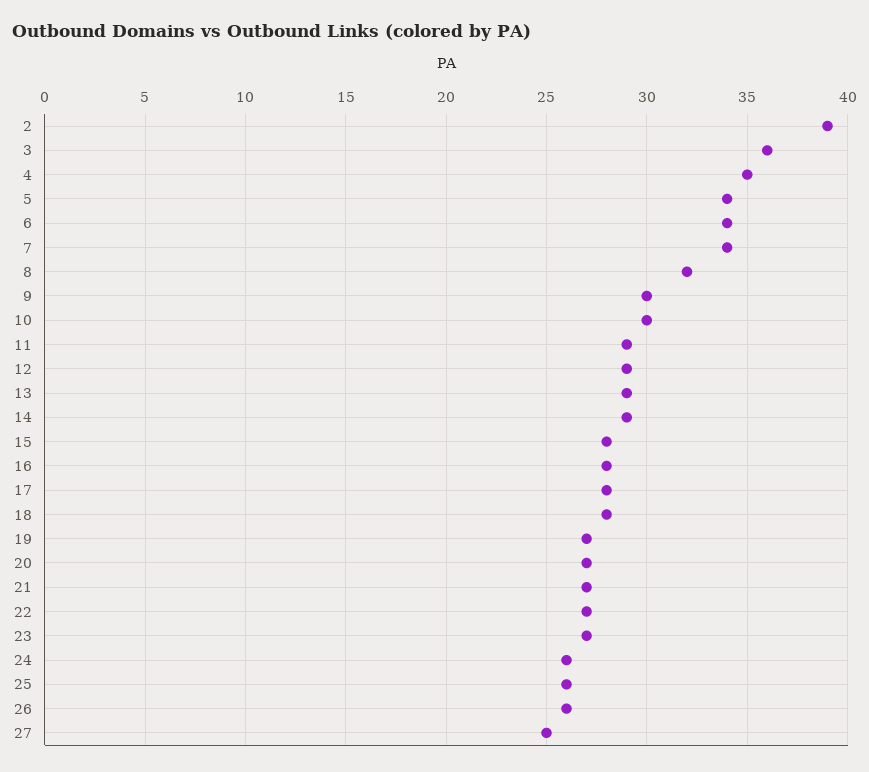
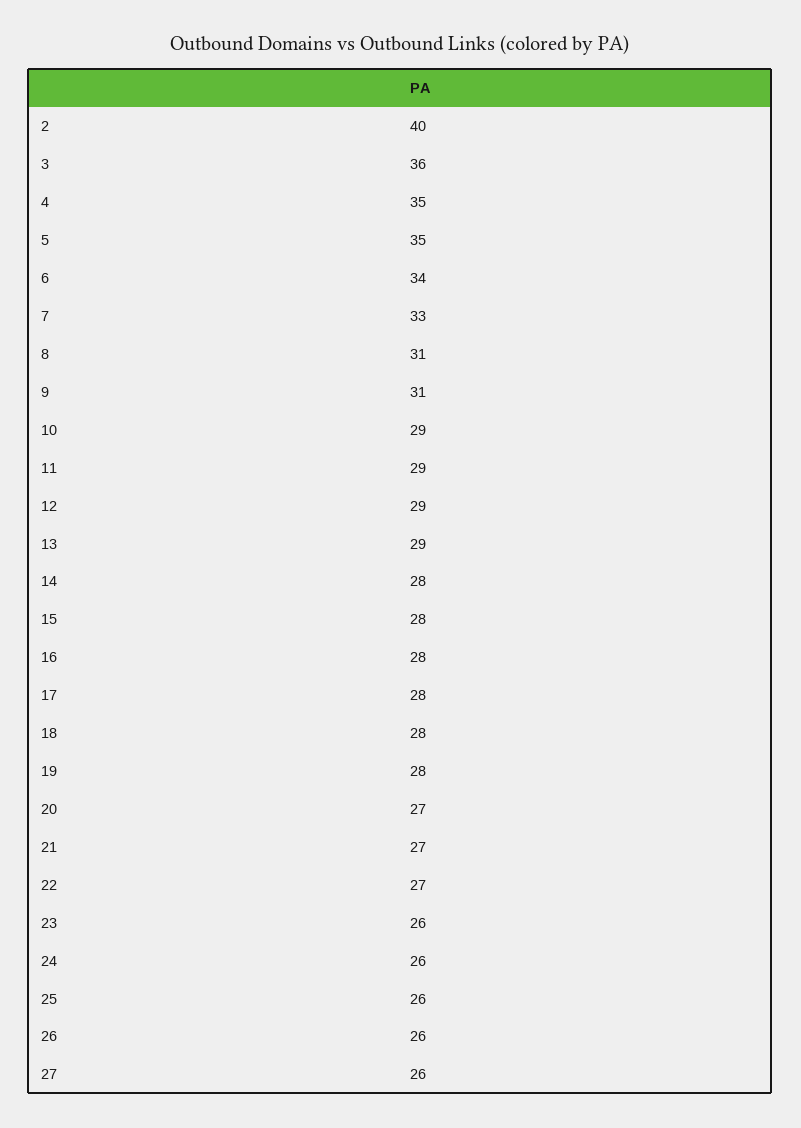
  {
-   "2": 39,
+   "2": 40,
    "3": 36,
    "4": 35,
-   "5": 34,
+   "5": 35,
    "6": 34,
-   "7": 34,
+   "7": 33,
-   "8": 32,
+   "8": 31,
-   "9": 30,
+   "9": 31,
-   "10": 30,
+   "10": 29,
    "11": 29,
    "12": 29,
    "13": 29,
-   "14": 29,
+   "14": 28,
    "15": 28,
    "16": 28,
    "17": 28,
    "18": 28,
-   "19": 27,
+   "19": 28,
    "20": 27,
    "21": 27,
    "22": 27,
-   "23": 27,
+   "23": 26,
    "24": 26,
    "25": 26,
    "26": 26,
-   "27": 25
+   "27": 26
  }

